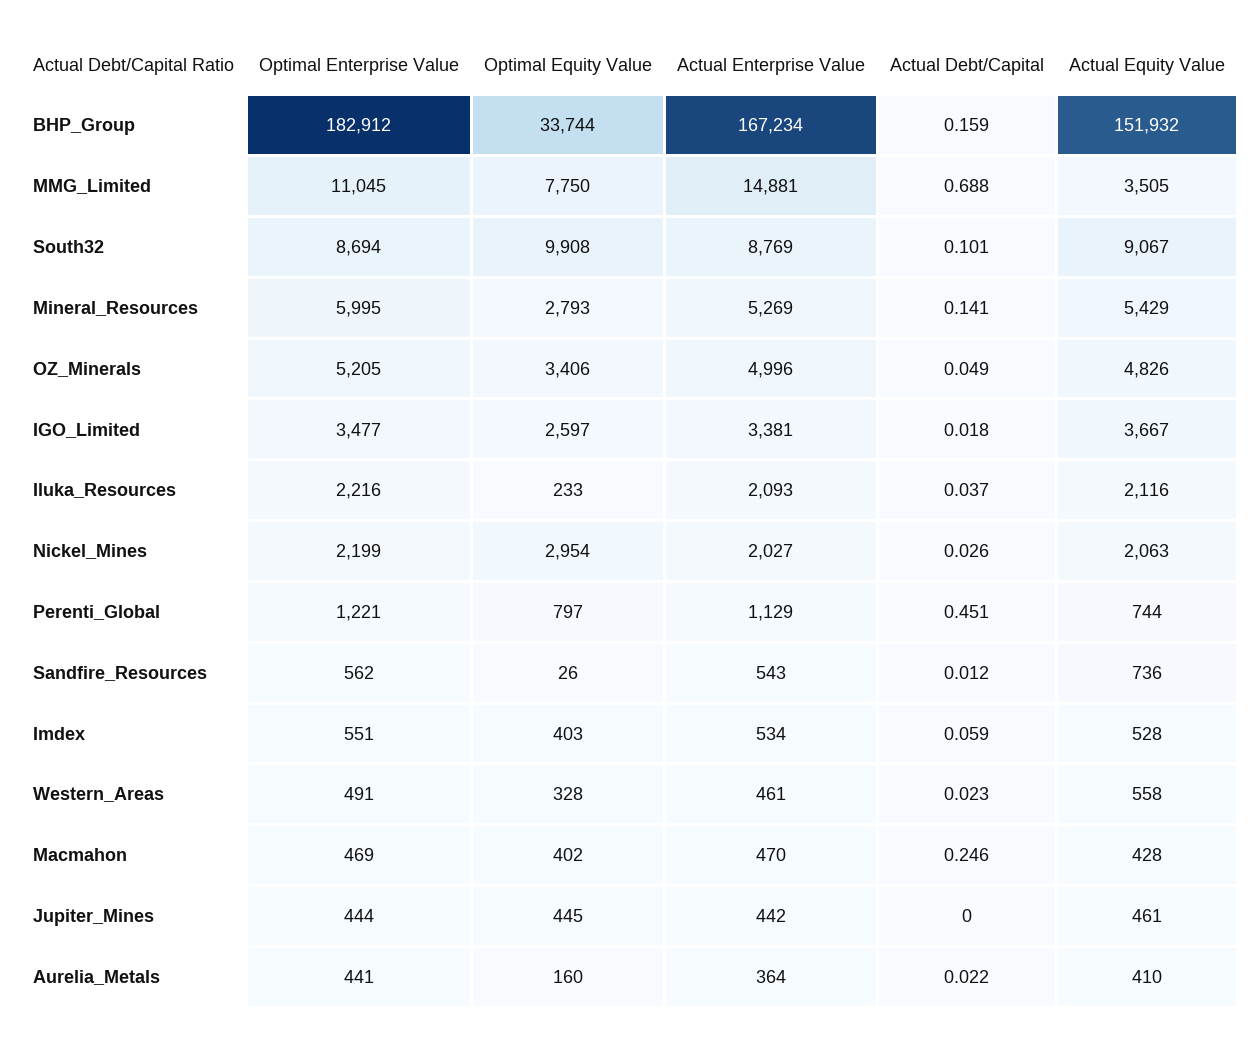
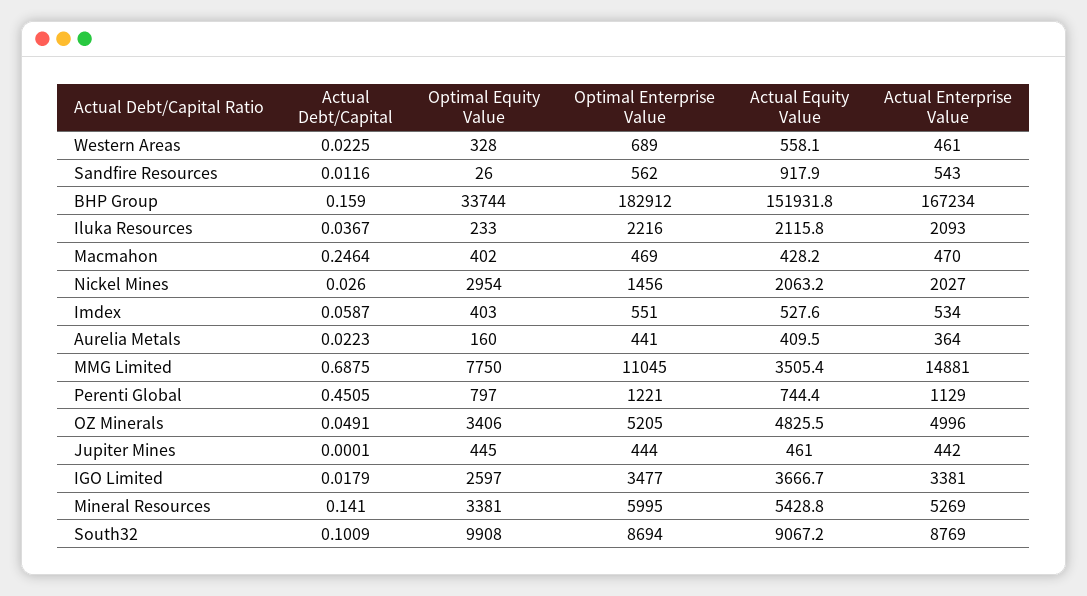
  {
    "Optimal Enterprise Value": {
      "BHP_Group": 182912,
      "MMG_Limited": 11045,
      "South32": 8694,
      "Mineral_Resources": 5995,
      "OZ_Minerals": 5205,
      "IGO_Limited": 3477,
      "Iluka_Resources": 2216,
-     "Nickel_Mines": 2199,
+     "Nickel_Mines": 1456,
      "Perenti_Global": 1221,
      "Sandfire_Resources": 562,
      "Imdex": 551,
-     "Western_Areas": 491,
+     "Western_Areas": 689,
      "Macmahon": 469,
      "Jupiter_Mines": 444,
      "Aurelia_Metals": 441
    },
    "Optimal Equity Value": {
      "BHP_Group": 33744,
      "MMG_Limited": 7750,
      "South32": 9908,
-     "Mineral_Resources": 2793,
+     "Mineral_Resources": 3381,
      "OZ_Minerals": 3406,
      "IGO_Limited": 2597,
      "Iluka_Resources": 233,
      "Nickel_Mines": 2954,
      "Perenti_Global": 797,
      "Sandfire_Resources": 26,
      "Imdex": 403,
      "Western_Areas": 328,
      "Macmahon": 402,
      "Jupiter_Mines": 445,
      "Aurelia_Metals": 160
    },
    "Actual Enterprise Value": {
      "BHP_Group": 167234,
      "MMG_Limited": 14881,
      "South32": 8769,
      "Mineral_Resources": 5269,
      "OZ_Minerals": 4996,
      "IGO_Limited": 3381,
      "Iluka_Resources": 2093,
      "Nickel_Mines": 2027,
      "Perenti_Global": 1129,
      "Sandfire_Resources": 543,
      "Imdex": 534,
      "Western_Areas": 461,
      "Macmahon": 470,
      "Jupiter_Mines": 442,
      "Aurelia_Metals": 364
    },
    "Actual Debt/Capital": {
      "BHP_Group": 0.159,
      "MMG_Limited": 0.6875,
      "South32": 0.1009,
      "Mineral_Resources": 0.141,
      "OZ_Minerals": 0.0491,
      "IGO_Limited": 0.0179,
      "Iluka_Resources": 0.0367,
      "Nickel_Mines": 0.026,
      "Perenti_Global": 0.4505,
      "Sandfire_Resources": 0.0116,
      "Imdex": 0.0587,
      "Western_Areas": 0.0225,
      "Macmahon": 0.2464,
      "Jupiter_Mines": 0.0001,
      "Aurelia_Metals": 0.0223
    },
    "Actual Equity Value": {
      "BHP_Group": 151931.8,
      "MMG_Limited": 3505.4,
      "South32": 9067.2,
      "Mineral_Resources": 5428.8,
      "OZ_Minerals": 4825.5,
      "IGO_Limited": 3666.7,
      "Iluka_Resources": 2115.8,
      "Nickel_Mines": 2063.2,
      "Perenti_Global": 744.4,
-     "Sandfire_Resources": 736,
+     "Sandfire_Resources": 917.9,
      "Imdex": 527.6,
      "Western_Areas": 558.1,
      "Macmahon": 428.2,
      "Jupiter_Mines": 461,
      "Aurelia_Metals": 409.5
    }
  }

